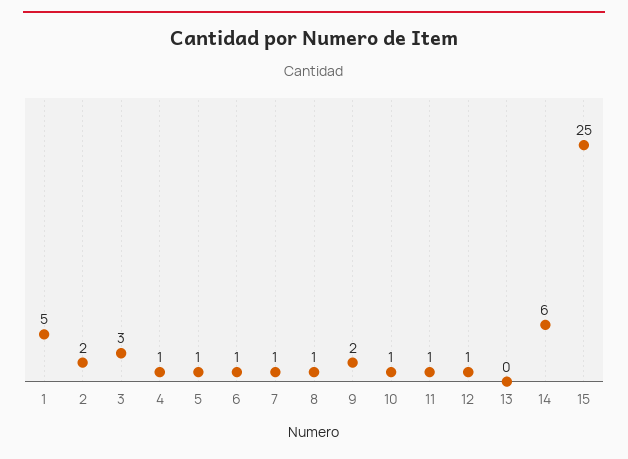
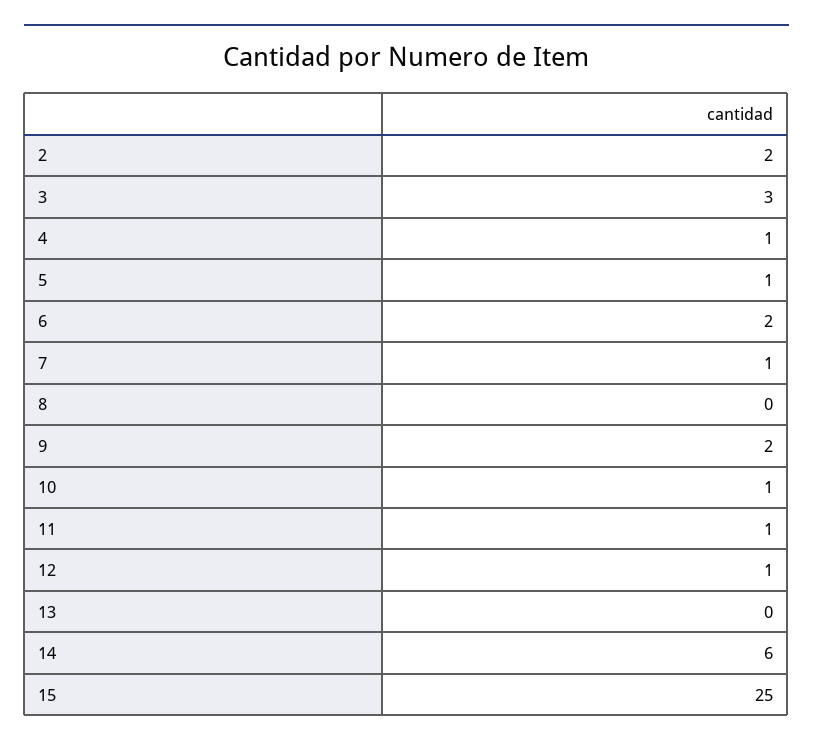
  {
-   "1": 5,
    "2": 2,
    "3": 3,
    "4": 1,
    "5": 1,
-   "6": 1,
+   "6": 2,
    "7": 1,
-   "8": 1,
+   "8": 0,
    "9": 2,
    "10": 1,
    "11": 1,
    "12": 1,
    "13": 0,
    "14": 6,
    "15": 25
  }

